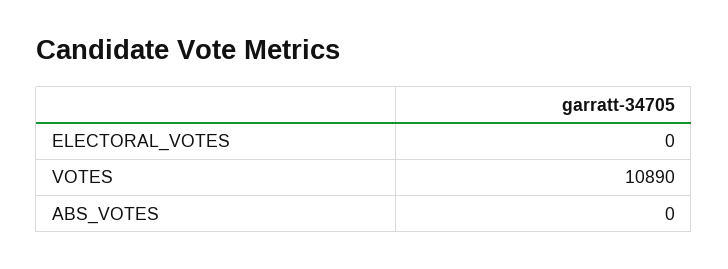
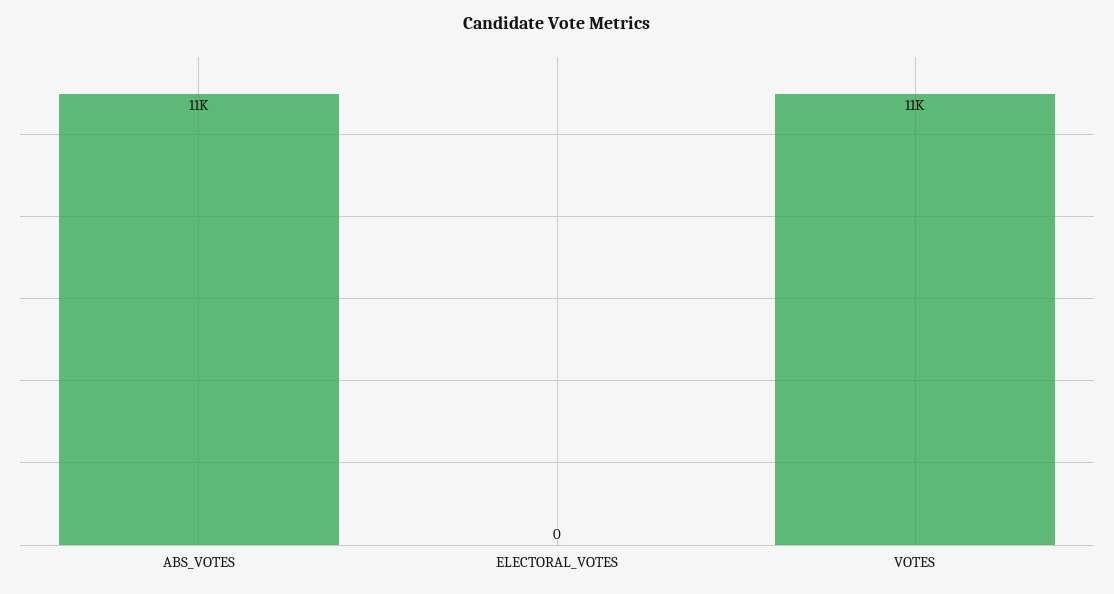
  {
    "ELECTORAL_VOTES": 0,
    "VOTES": 10890,
-   "ABS_VOTES": 0
+   "ABS_VOTES": 11000
  }

